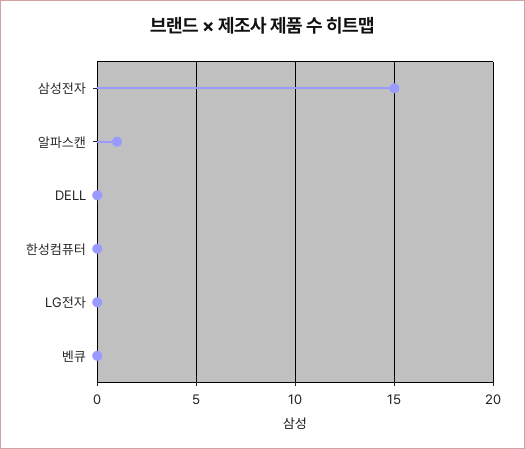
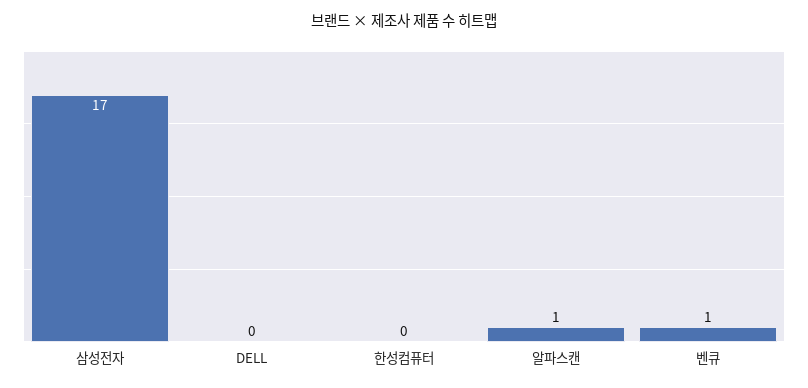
  {
-   "삼성전자": 15,
+   "삼성전자": 17,
    "알파스캔": 1,
    "DELL": 0,
    "한성컴퓨터": 0,
-   "LG전자": 0,
-   "벤큐": 0
+   "벤큐": 1
  }

